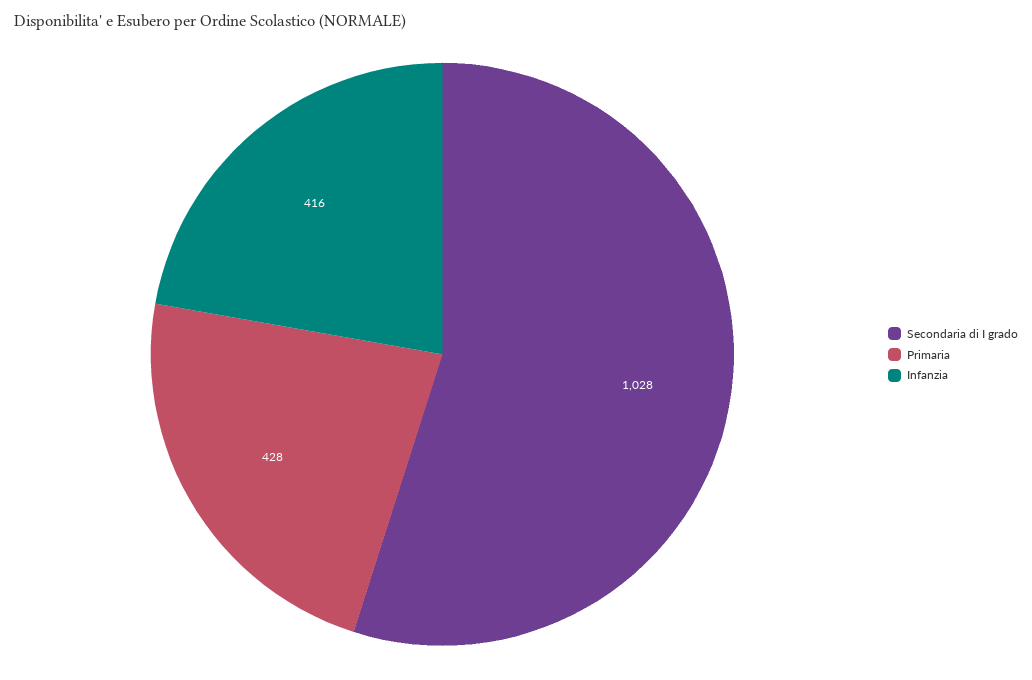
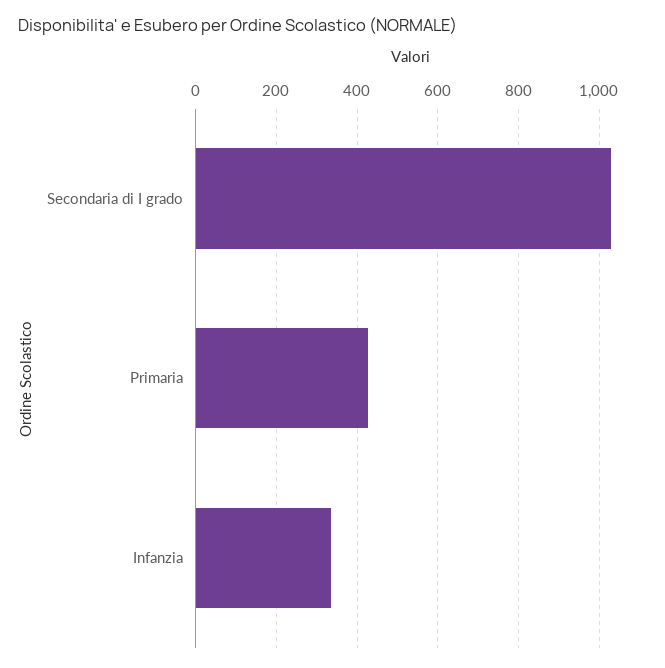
  {
    "Secondaria di I grado": 1028,
    "Primaria": 428,
-   "Infanzia": 416
+   "Infanzia": 340
  }

